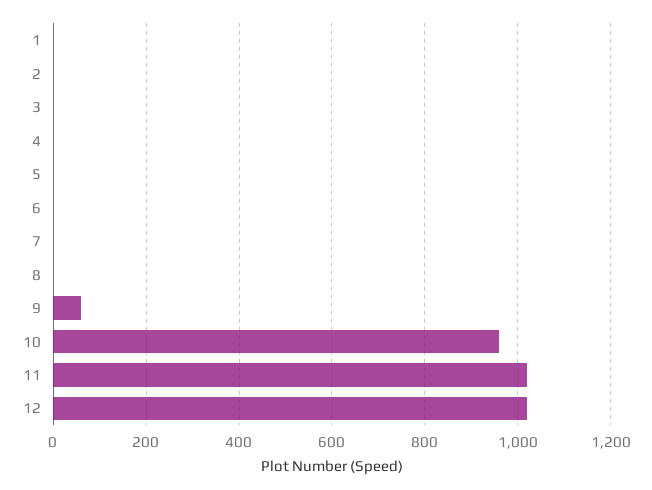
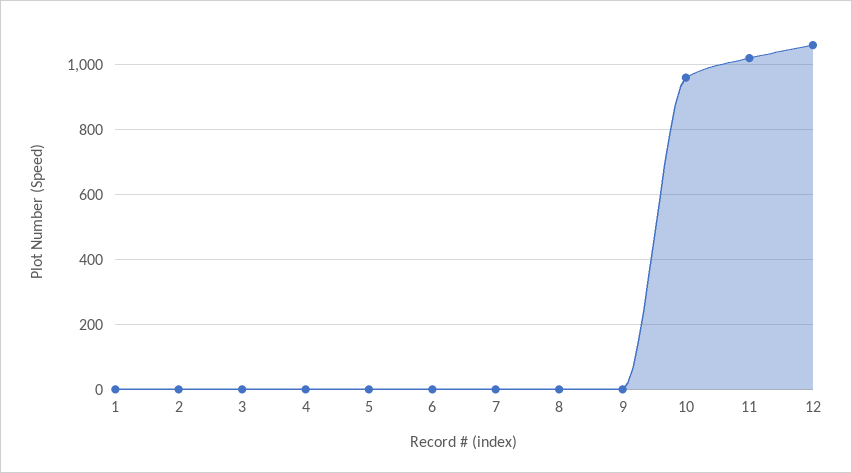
  {
    "1": 0,
    "2": 0,
    "3": 0,
    "4": 0,
    "5": 0,
    "6": 0,
    "7": 0,
    "8": 0,
-   "9": 60,
+   "9": 0,
    "10": 960,
    "11": 1020,
-   "12": 1020
+   "12": 1060
  }

